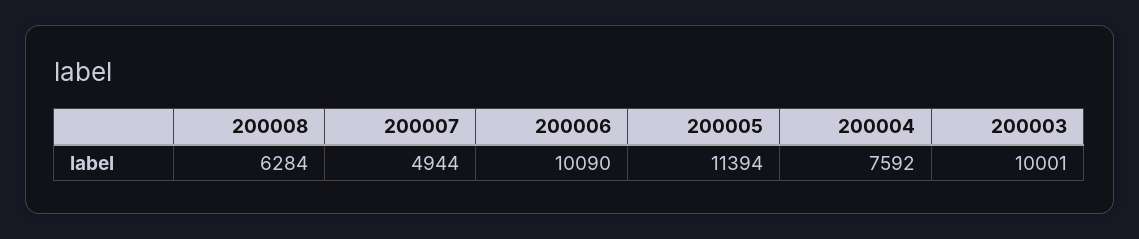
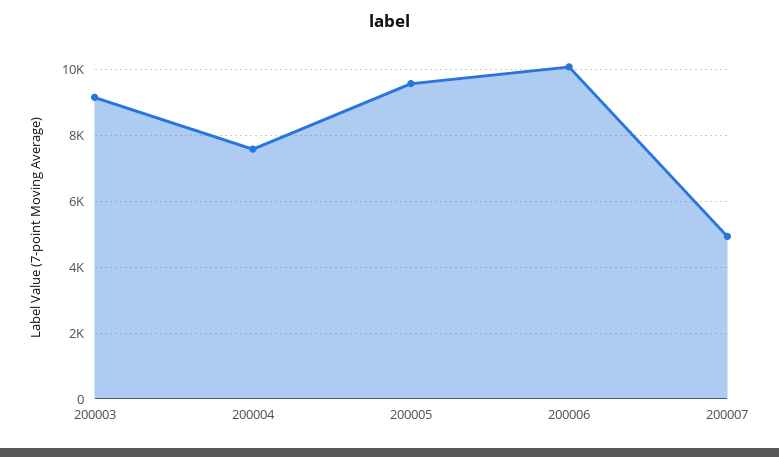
  {
-   "200008": 6284,
    "200007": 4944,
    "200006": 10090,
-   "200005": 11394,
+   "200005": 9600,
    "200004": 7592,
-   "200003": 10001
+   "200003": 9200
  }

